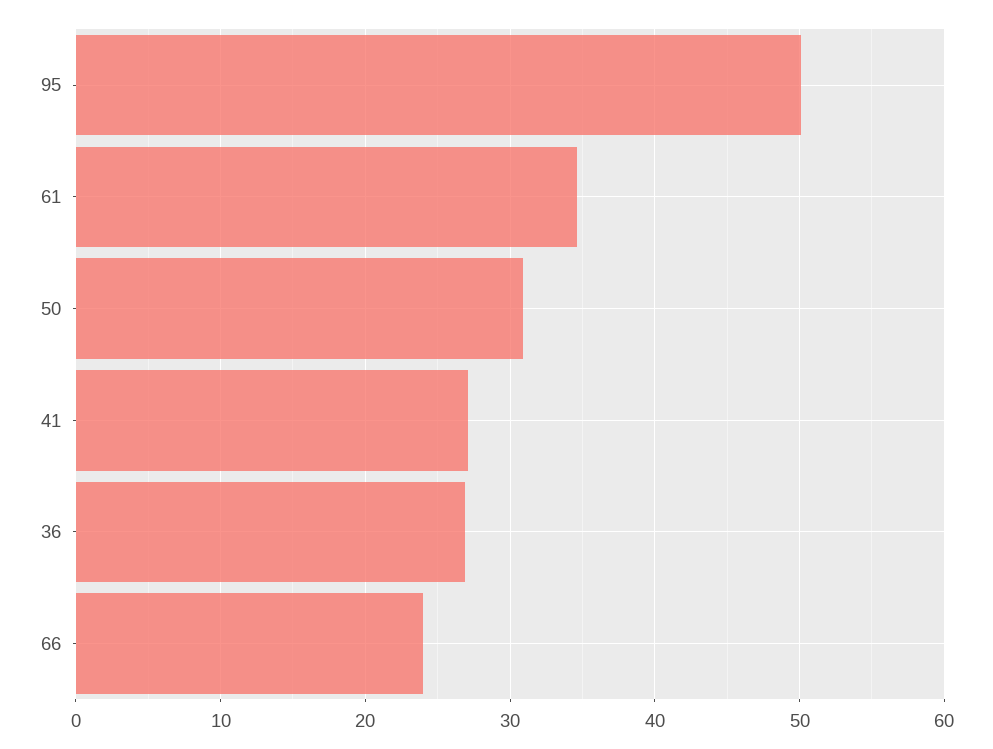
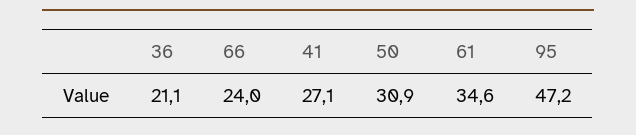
  {
-   "95": 50,
+   "95": 47.2,
    "61": 34.6,
    "50": 30.9,
    "41": 27.1,
-   "36": 27,
+   "36": 21.1,
    "66": 24
  }

